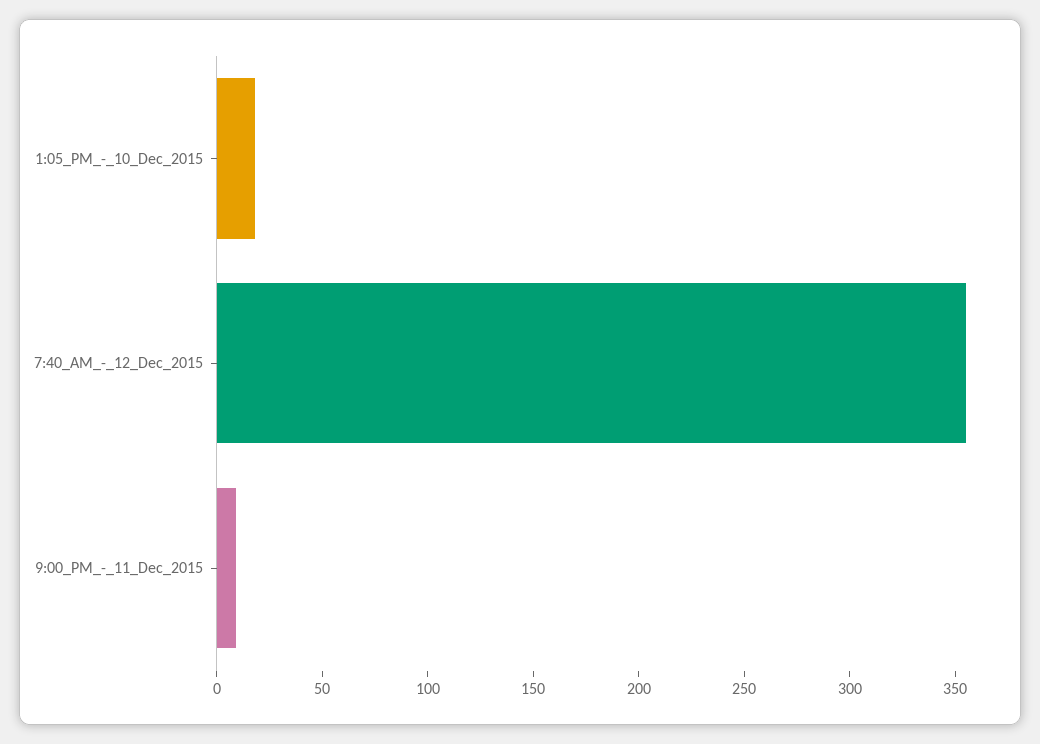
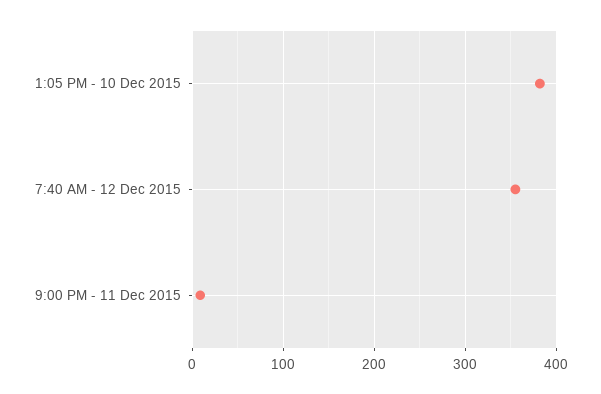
  {
-   "1:05_PM_-_10_Dec_2015": 20,
+   "1:05_PM_-_10_Dec_2015": 380,
    "7:40_AM_-_12_Dec_2015": 360,
    "9:00_PM_-_11_Dec_2015": 10
  }

